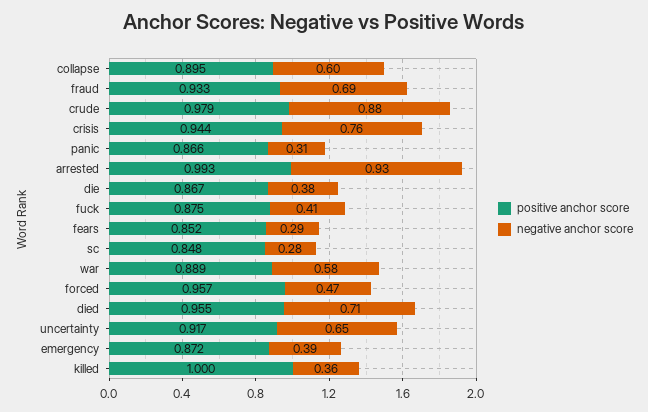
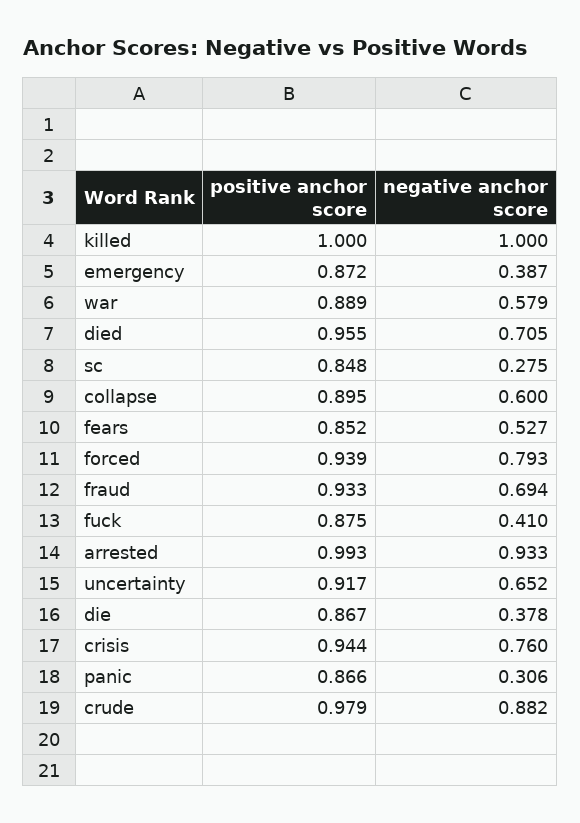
  {
    "positive anchor score": {
      "collapse": 0.895,
      "fraud": 0.933,
      "crude": 0.979,
      "crisis": 0.944,
      "panic": 0.866,
      "arrested": 0.993,
      "die": 0.867,
      "fuck": 0.875,
      "fears": 0.852,
      "sc": 0.848,
      "war": 0.889,
-     "forced": 0.957,
+     "forced": 0.939,
      "died": 0.955,
      "uncertainty": 0.917,
      "emergency": 0.872,
      "killed": 1
    },
    "negative anchor score": {
      "collapse": 0.6,
      "fraud": 0.694,
      "crude": 0.882,
      "crisis": 0.76,
      "panic": 0.306,
      "arrested": 0.933,
      "die": 0.378,
      "fuck": 0.41,
-     "fears": 0.29,
+     "fears": 0.527,
      "sc": 0.275,
      "war": 0.579,
-     "forced": 0.47,
+     "forced": 0.793,
      "died": 0.705,
      "uncertainty": 0.652,
      "emergency": 0.387,
-     "killed": 0.36
+     "killed": 1
    }
  }

